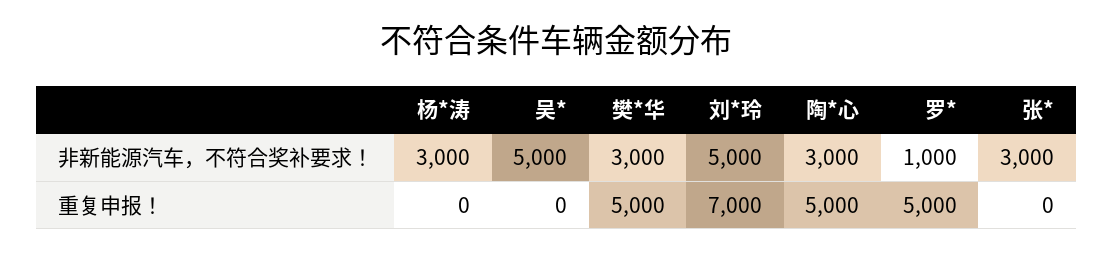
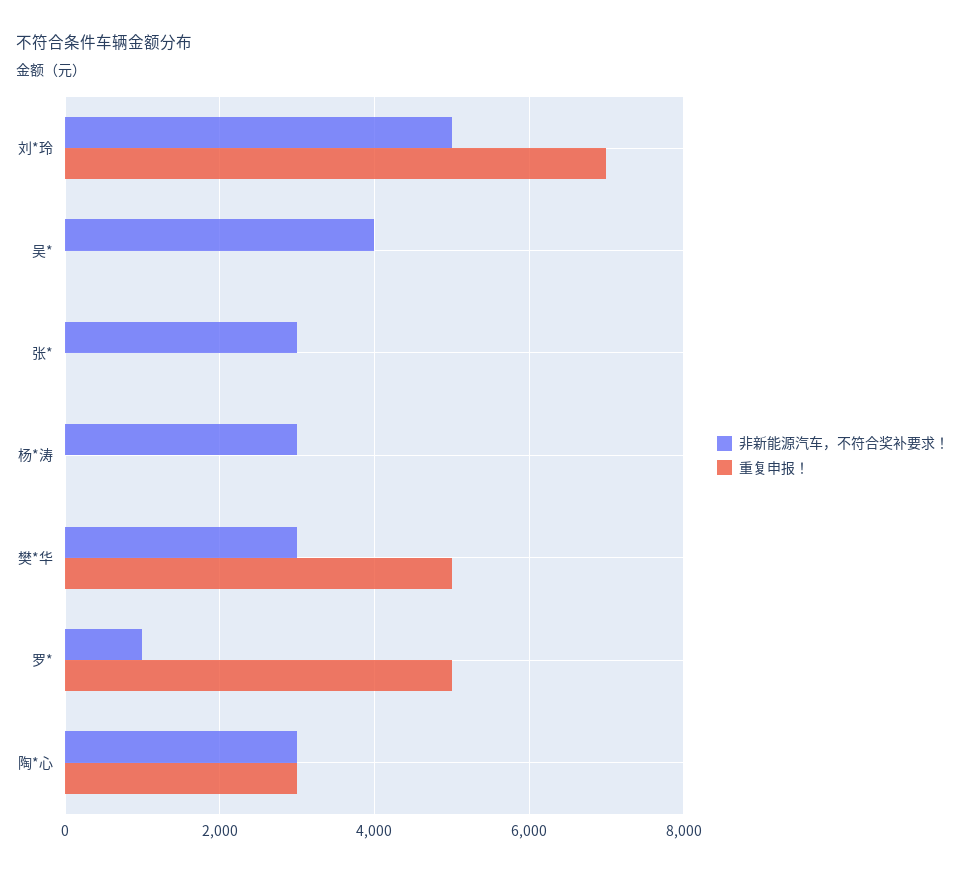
  {
    "非新能源汽车，不符合奖补要求！": {
      "杨*涛": 3000,
-     "吴*": 5000,
+     "吴*": 4000,
      "樊*华": 3000,
      "刘*玲": 5000,
      "陶*心": 3000,
      "罗*": 1000,
      "张*": 3000
    },
    "重复申报！": {
      "杨*涛": 0,
      "吴*": 0,
      "樊*华": 5000,
      "刘*玲": 7000,
-     "陶*心": 5000,
+     "陶*心": 3000,
      "罗*": 5000,
      "张*": 0
    }
  }

